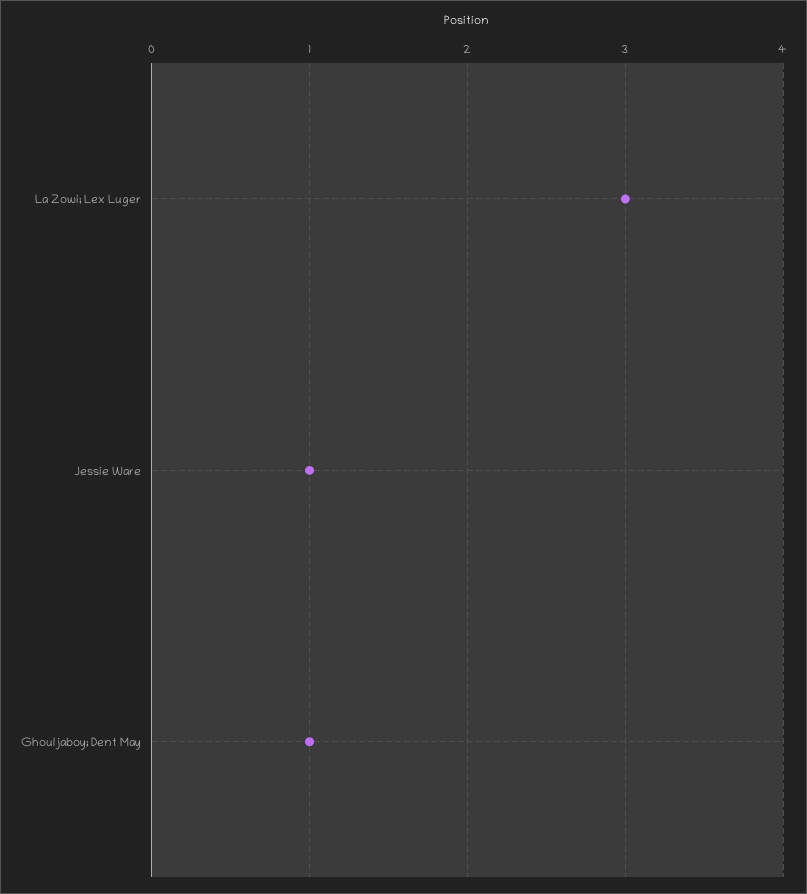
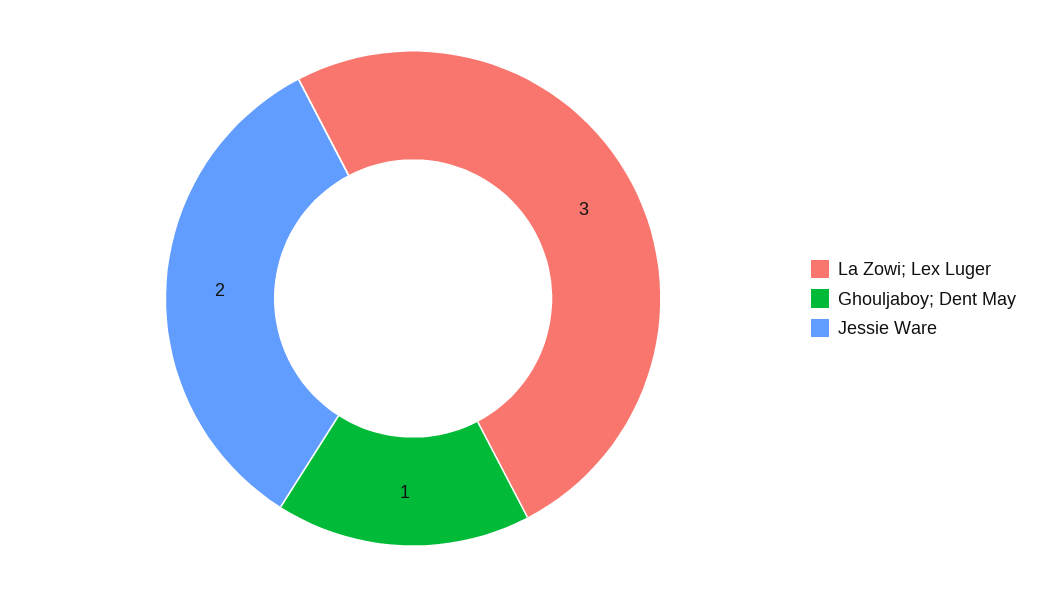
  {
    "La Zowi; Lex Luger": 3,
-   "Jessie Ware": 1,
+   "Jessie Ware": 2,
    "Ghouljaboy; Dent May": 1
  }

